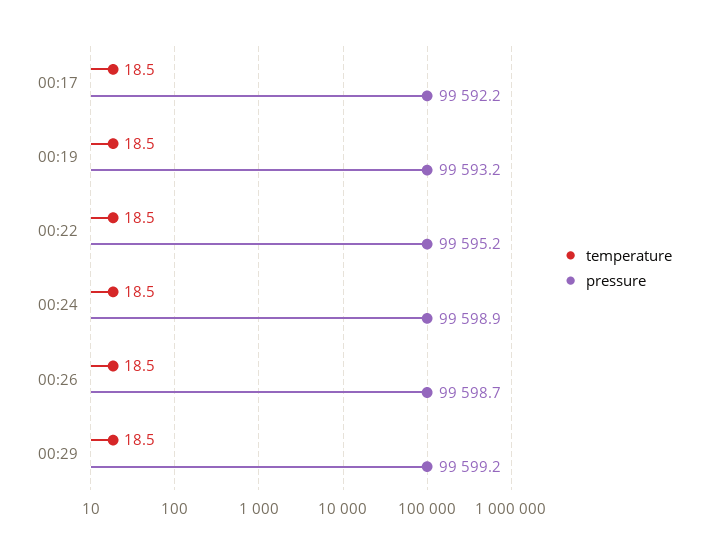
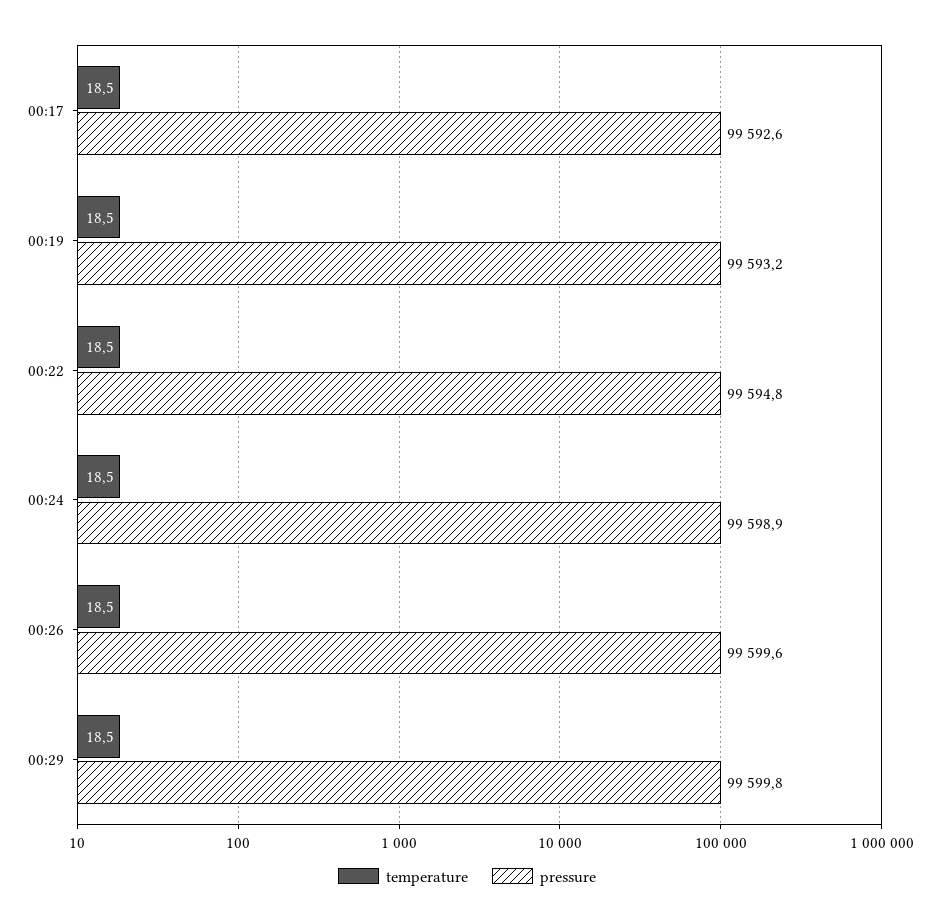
  {
    "temperature": {
      "00:17": 18.5,
      "00:19": 18.5,
      "00:22": 18.5,
      "00:24": 18.5,
      "00:26": 18.5,
      "00:29": 18.5
    },
    "pressure": {
-     "00:17": 99592.2,
+     "00:17": 99592.6,
      "00:19": 99593.2,
-     "00:22": 99595.2,
+     "00:22": 99594.8,
      "00:24": 99598.9,
-     "00:26": 99598.7,
+     "00:26": 99599.6,
-     "00:29": 99599.2
+     "00:29": 99599.8
    }
  }

